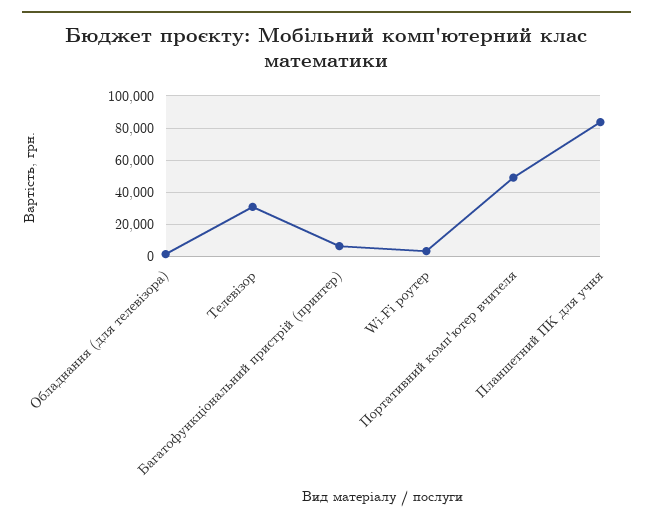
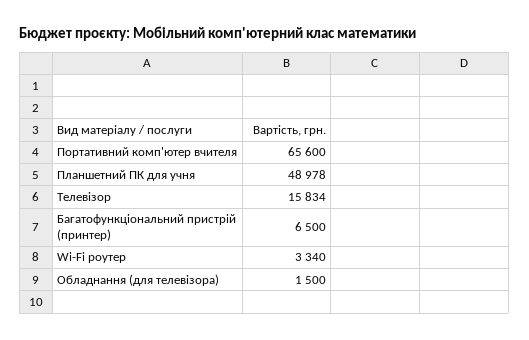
  {
    "Обладнання (для телевізора)": 1500,
-   "Телевізор": 30000,
+   "Телевізор": 15834,
    "Багатофункціональний пристрій (принтер)": 6500,
    "Wi-Fi роутер": 3340,
-   "Портативний комп'ютер вчителя": 50000,
+   "Портативний комп'ютер вчителя": 65600,
-   "Планшетний ПК для учня": 85000
+   "Планшетний ПК для учня": 48978
  }

